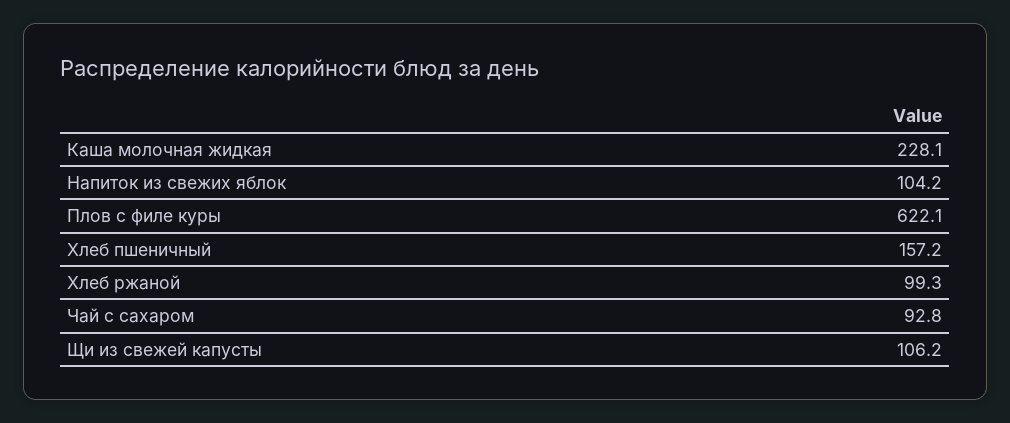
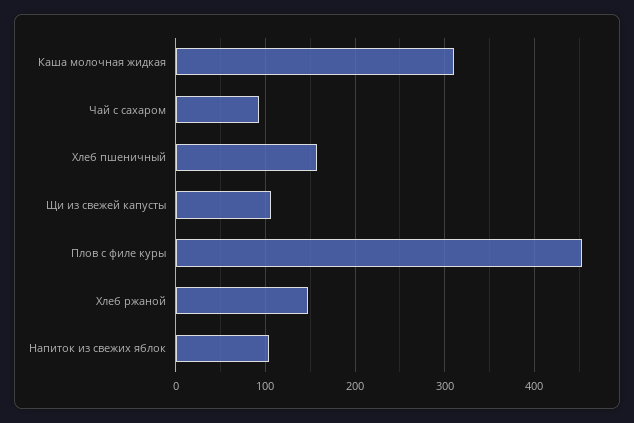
  {
-   "Каша молочная жидкая": 228.1,
+   "Каша молочная жидкая": 310,
    "Напиток из свежих яблок": 104.2,
-   "Плов с филе куры": 622.1,
+   "Плов с филе куры": 450,
    "Хлеб пшеничный": 157.2,
-   "Хлеб ржаной": 99.3,
+   "Хлеб ржаной": 150,
    "Чай с сахаром": 92.8,
    "Щи из свежей капусты": 106.2
  }

